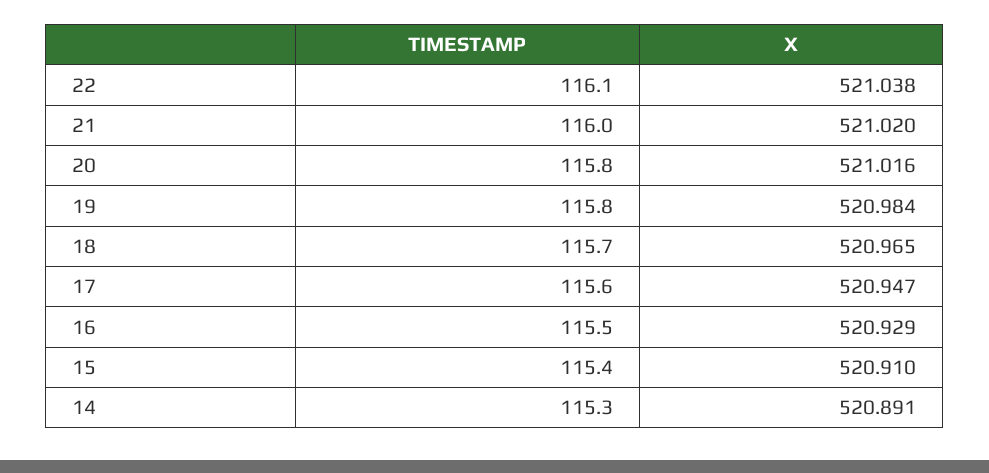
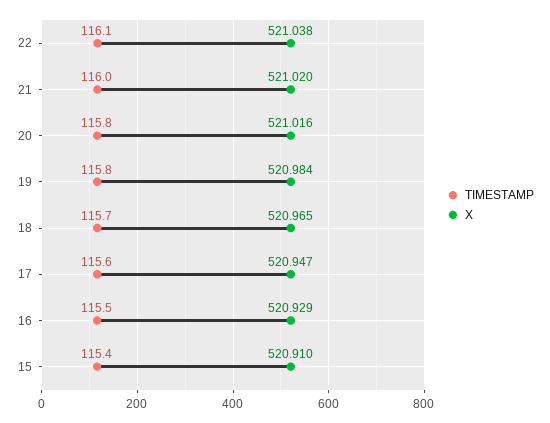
  {
    "TIMESTAMP": {
      "22": 116.1,
      "21": 116,
      "20": 115.8,
      "19": 115.8,
      "18": 115.7,
      "17": 115.6,
      "16": 115.5,
-     "15": 115.4,
+     "15": 115.4
-     "14": 115.3
    },
    "X": {
      "22": 521.038,
      "21": 521.02,
      "20": 521.016,
      "19": 520.984,
      "18": 520.965,
      "17": 520.947,
      "16": 520.929,
-     "15": 520.91,
+     "15": 520.91
-     "14": 520.891
    }
  }

